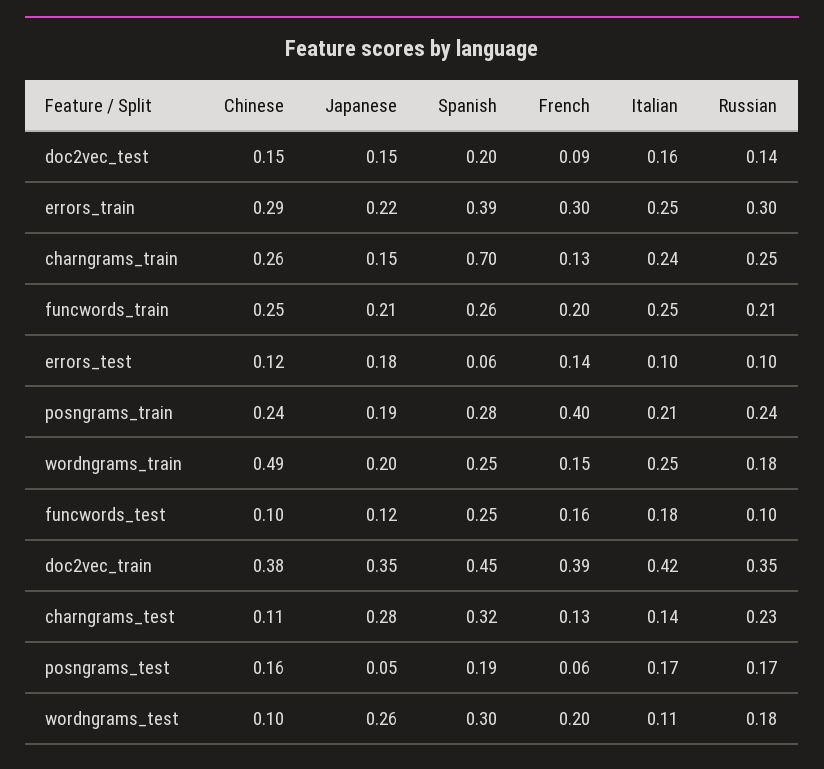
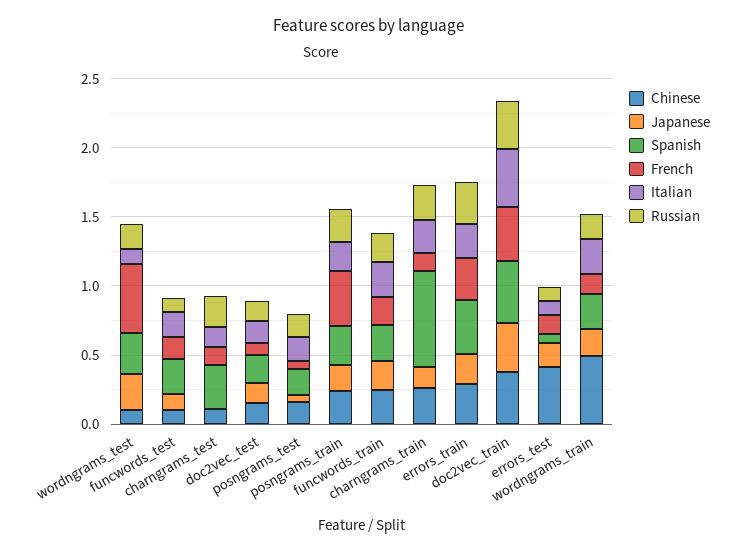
  {
    "Chinese": {
      "doc2vec_test": 0.15,
      "errors_train": 0.29,
      "charngrams_train": 0.26,
      "funcwords_train": 0.25,
-     "errors_test": 0.12,
+     "errors_test": 0.4,
      "posngrams_train": 0.24,
      "wordngrams_train": 0.49,
      "funcwords_test": 0.1,
      "doc2vec_train": 0.38,
      "charngrams_test": 0.11,
      "posngrams_test": 0.16,
      "wordngrams_test": 0.1
    },
    "Japanese": {
      "doc2vec_test": 0.15,
      "errors_train": 0.22,
      "charngrams_train": 0.15,
      "funcwords_train": 0.21,
      "errors_test": 0.18,
      "posngrams_train": 0.19,
      "wordngrams_train": 0.2,
      "funcwords_test": 0.12,
      "doc2vec_train": 0.35,
-     "charngrams_test": 0.28,
+     "charngrams_test": 0,
      "posngrams_test": 0.05,
      "wordngrams_test": 0.26
    },
    "Spanish": {
      "doc2vec_test": 0.2,
      "errors_train": 0.39,
      "charngrams_train": 0.7,
      "funcwords_train": 0.26,
      "errors_test": 0.06,
      "posngrams_train": 0.28,
      "wordngrams_train": 0.25,
      "funcwords_test": 0.25,
      "doc2vec_train": 0.45,
      "charngrams_test": 0.32,
      "posngrams_test": 0.19,
      "wordngrams_test": 0.3
    },
    "French": {
      "doc2vec_test": 0.09,
      "errors_train": 0.3,
      "charngrams_train": 0.13,
      "funcwords_train": 0.2,
      "errors_test": 0.14,
      "posngrams_train": 0.4,
      "wordngrams_train": 0.15,
      "funcwords_test": 0.16,
      "doc2vec_train": 0.39,
      "charngrams_test": 0.13,
      "posngrams_test": 0.06,
-     "wordngrams_test": 0.2
+     "wordngrams_test": 0.5
    },
    "Italian": {
      "doc2vec_test": 0.16,
      "errors_train": 0.25,
      "charngrams_train": 0.24,
      "funcwords_train": 0.25,
      "errors_test": 0.1,
      "posngrams_train": 0.21,
      "wordngrams_train": 0.25,
      "funcwords_test": 0.18,
      "doc2vec_train": 0.42,
      "charngrams_test": 0.14,
      "posngrams_test": 0.17,
      "wordngrams_test": 0.11
    },
    "Russian": {
      "doc2vec_test": 0.14,
      "errors_train": 0.3,
      "charngrams_train": 0.25,
      "funcwords_train": 0.21,
      "errors_test": 0.1,
      "posngrams_train": 0.24,
      "wordngrams_train": 0.18,
      "funcwords_test": 0.1,
      "doc2vec_train": 0.35,
      "charngrams_test": 0.23,
      "posngrams_test": 0.17,
      "wordngrams_test": 0.18
    }
  }

